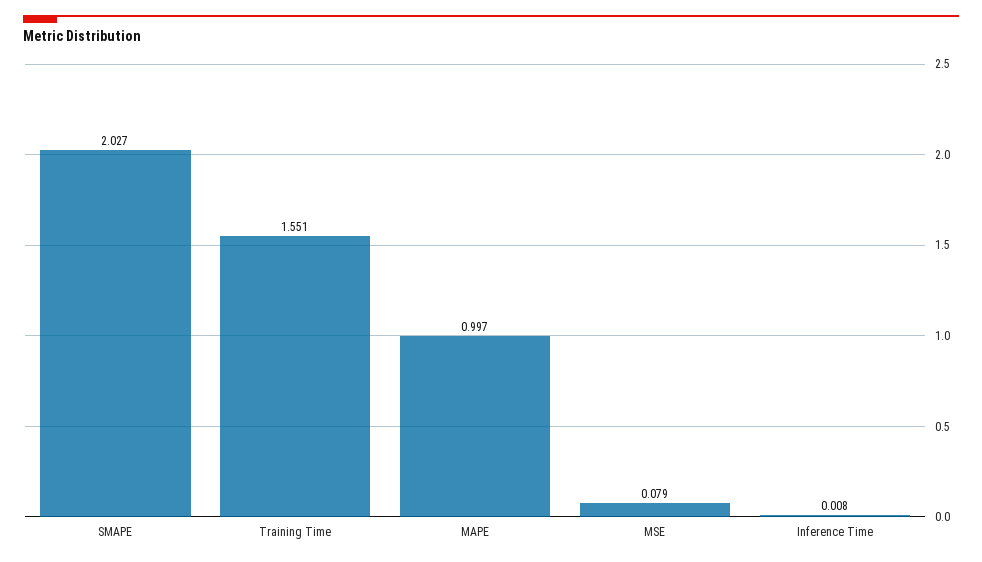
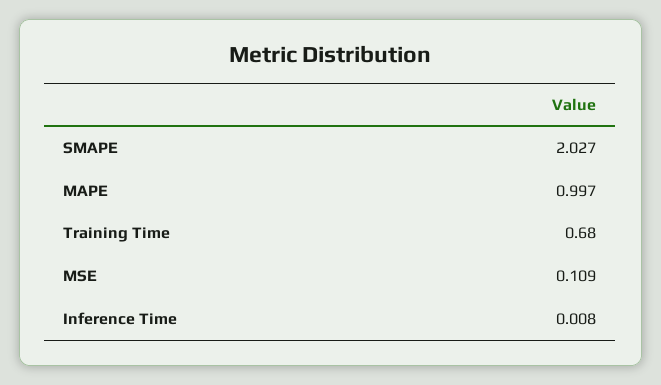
  {
    "SMAPE": 2.027,
-   "Training Time": 1.551,
+   "Training Time": 0.68,
    "MAPE": 0.997,
-   "MSE": 0.079,
+   "MSE": 0.109,
    "Inference Time": 0.008
  }

